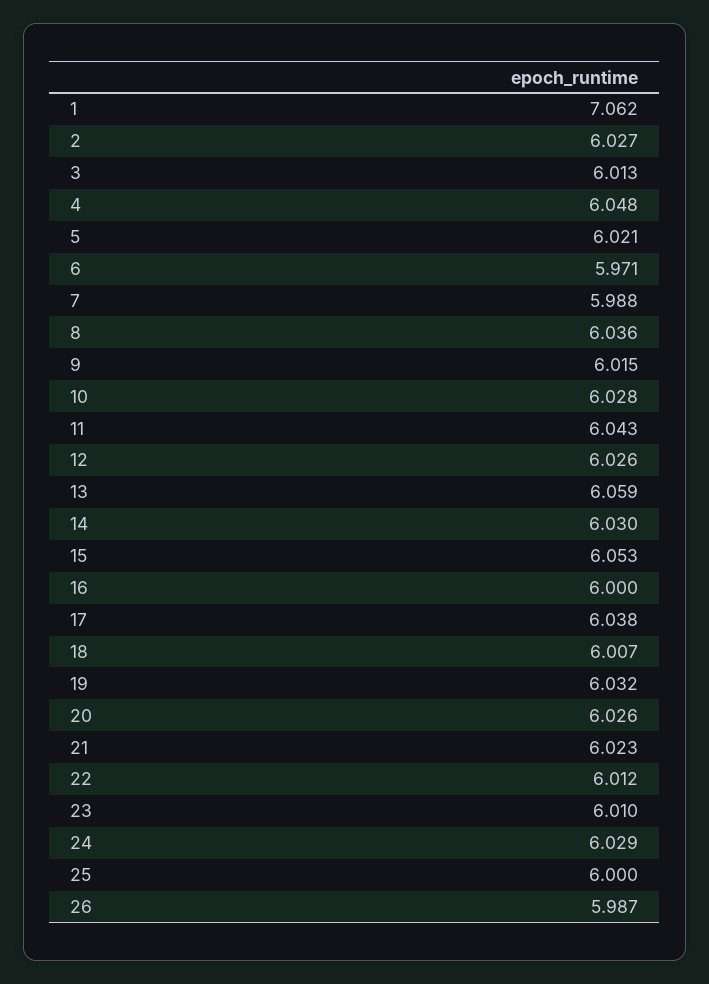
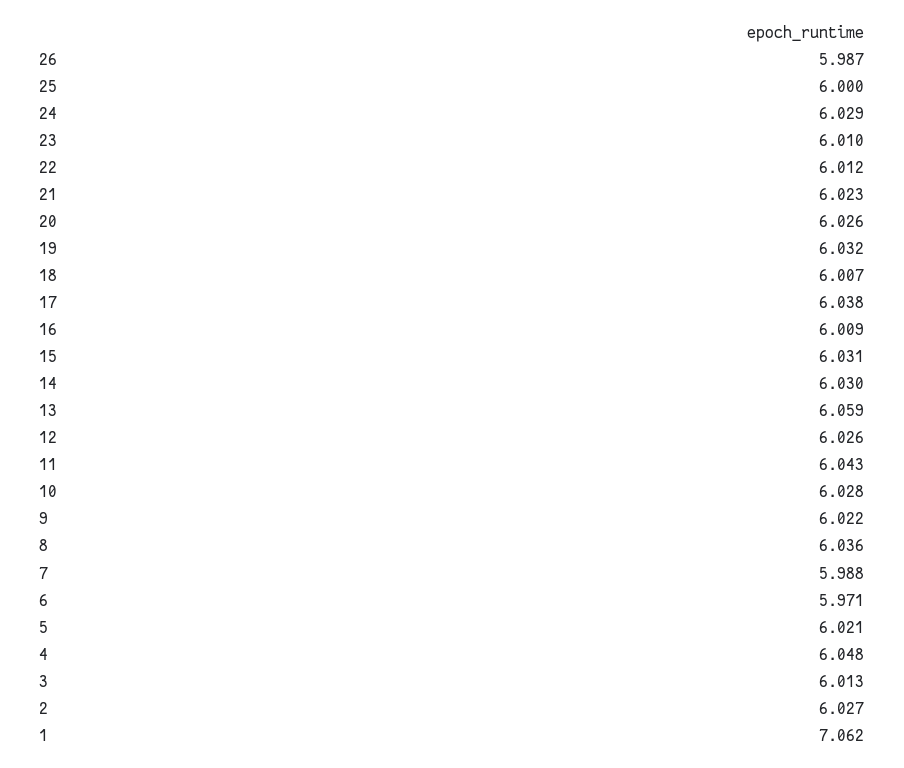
  {
    "1": 7.062,
    "2": 6.027,
    "3": 6.013,
    "4": 6.048,
    "5": 6.021,
    "6": 5.971,
    "7": 5.988,
    "8": 6.036,
-   "9": 6.015,
+   "9": 6.022,
    "10": 6.028,
    "11": 6.043,
    "12": 6.026,
    "13": 6.059,
    "14": 6.03,
-   "15": 6.053,
+   "15": 6.031,
-   "16": 6,
+   "16": 6.009,
    "17": 6.038,
    "18": 6.007,
    "19": 6.032,
    "20": 6.026,
    "21": 6.023,
    "22": 6.012,
    "23": 6.01,
    "24": 6.029,
    "25": 6,
    "26": 5.987
  }

